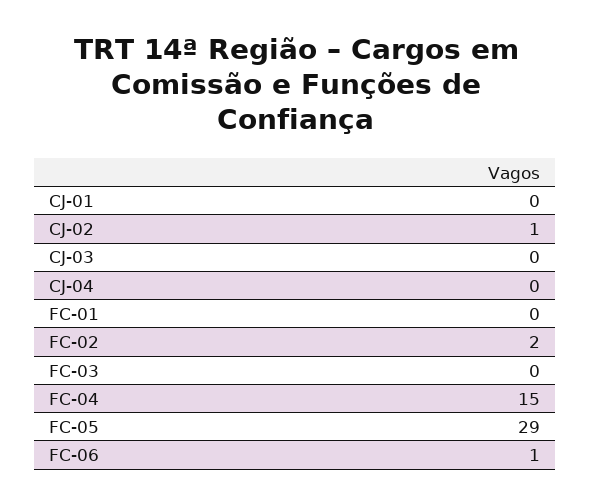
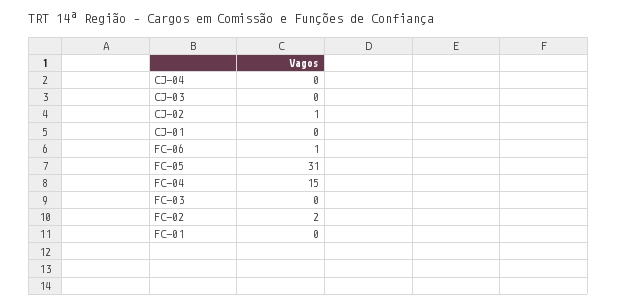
  {
    "CJ-01": 0,
    "CJ-02": 1,
    "CJ-03": 0,
    "CJ-04": 0,
    "FC-01": 0,
    "FC-02": 2,
    "FC-03": 0,
    "FC-04": 15,
-   "FC-05": 29,
+   "FC-05": 31,
    "FC-06": 1
  }

